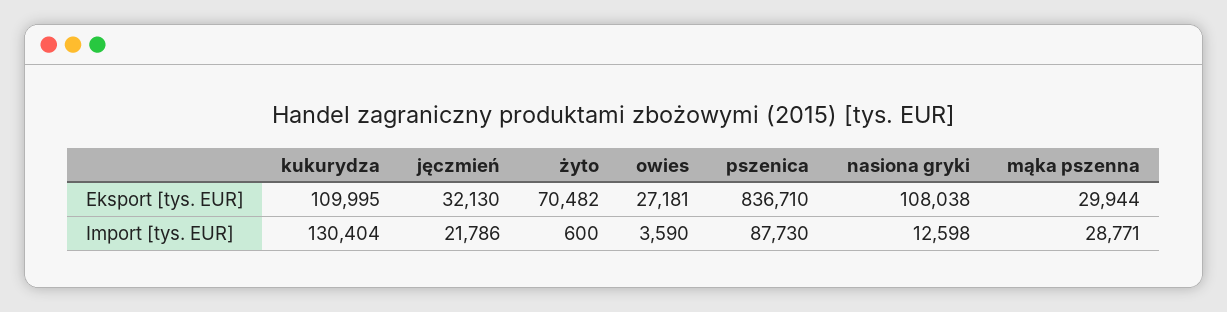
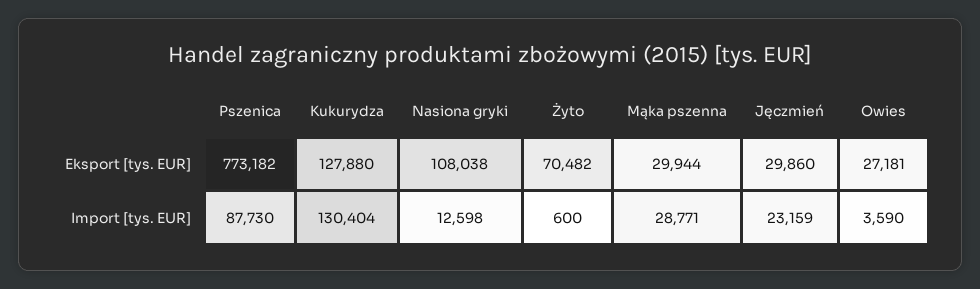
  {
    "kukurydza": {
-     "Eksport [tys. EUR]": 109995,
+     "Eksport [tys. EUR]": 127880,
      "Import [tys. EUR]": 130404
    },
    "jęczmień": {
-     "Eksport [tys. EUR]": 32130,
+     "Eksport [tys. EUR]": 29860,
-     "Import [tys. EUR]": 21786
+     "Import [tys. EUR]": 23159
    },
    "żyto": {
      "Eksport [tys. EUR]": 70482,
      "Import [tys. EUR]": 600
    },
    "owies": {
      "Eksport [tys. EUR]": 27181,
      "Import [tys. EUR]": 3590
    },
    "pszenica": {
-     "Eksport [tys. EUR]": 836710,
+     "Eksport [tys. EUR]": 773182,
      "Import [tys. EUR]": 87730
    },
    "nasiona gryki": {
      "Eksport [tys. EUR]": 108038,
      "Import [tys. EUR]": 12598
    },
    "mąka pszenna": {
      "Eksport [tys. EUR]": 29944,
      "Import [tys. EUR]": 28771
    }
  }

